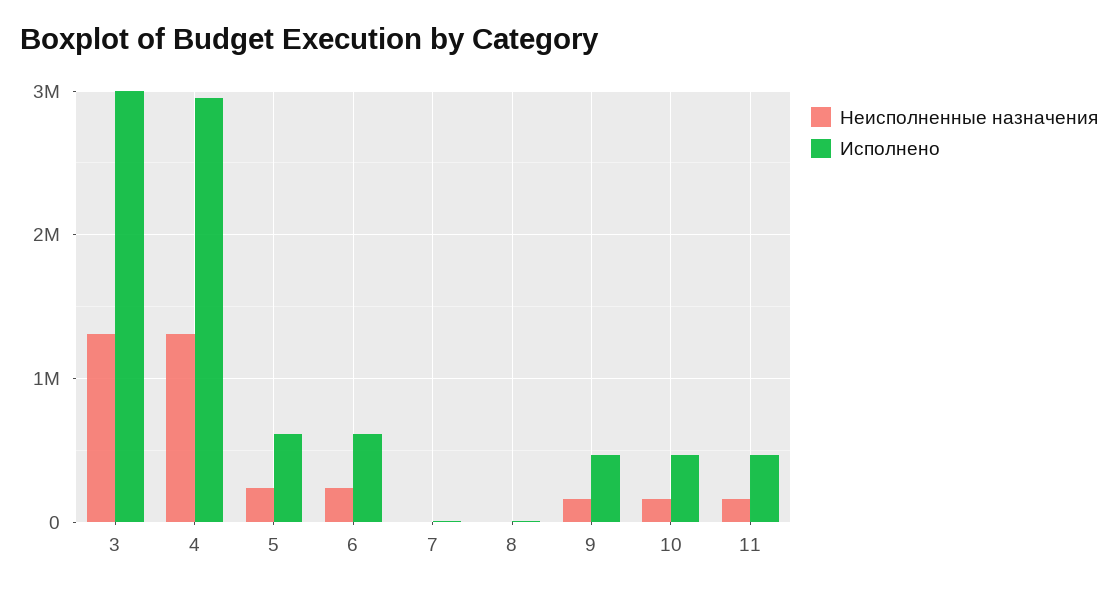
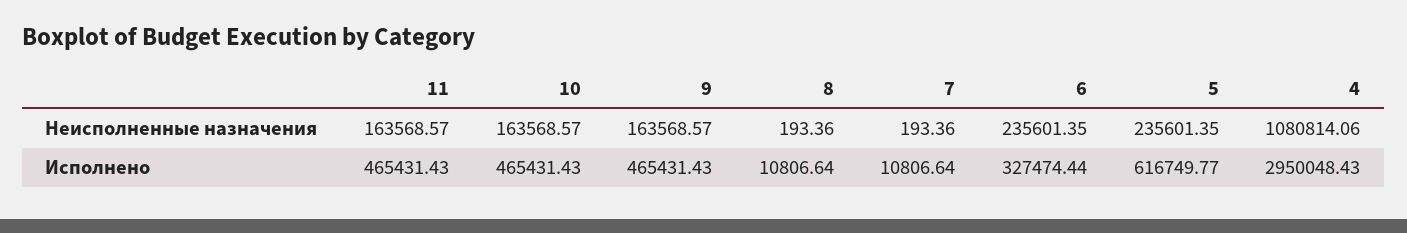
  {
    "Неисполненные назначения": {
-     "3": 1300000,
-     "4": 1300000,
+     "4": 1080814.06,
      "5": 235601.35,
      "6": 235601.35,
      "7": 193.36,
      "8": 193.36,
      "9": 163568.57,
      "10": 163568.57,
      "11": 163568.57
    },
    "Исполнено": {
-     "3": 3000000,
      "4": 2950048.43,
      "5": 616749.77,
-     "6": 600000,
+     "6": 327474.44,
      "7": 10806.64,
      "8": 10806.64,
      "9": 465431.43,
      "10": 465431.43,
      "11": 465431.43
    }
  }

